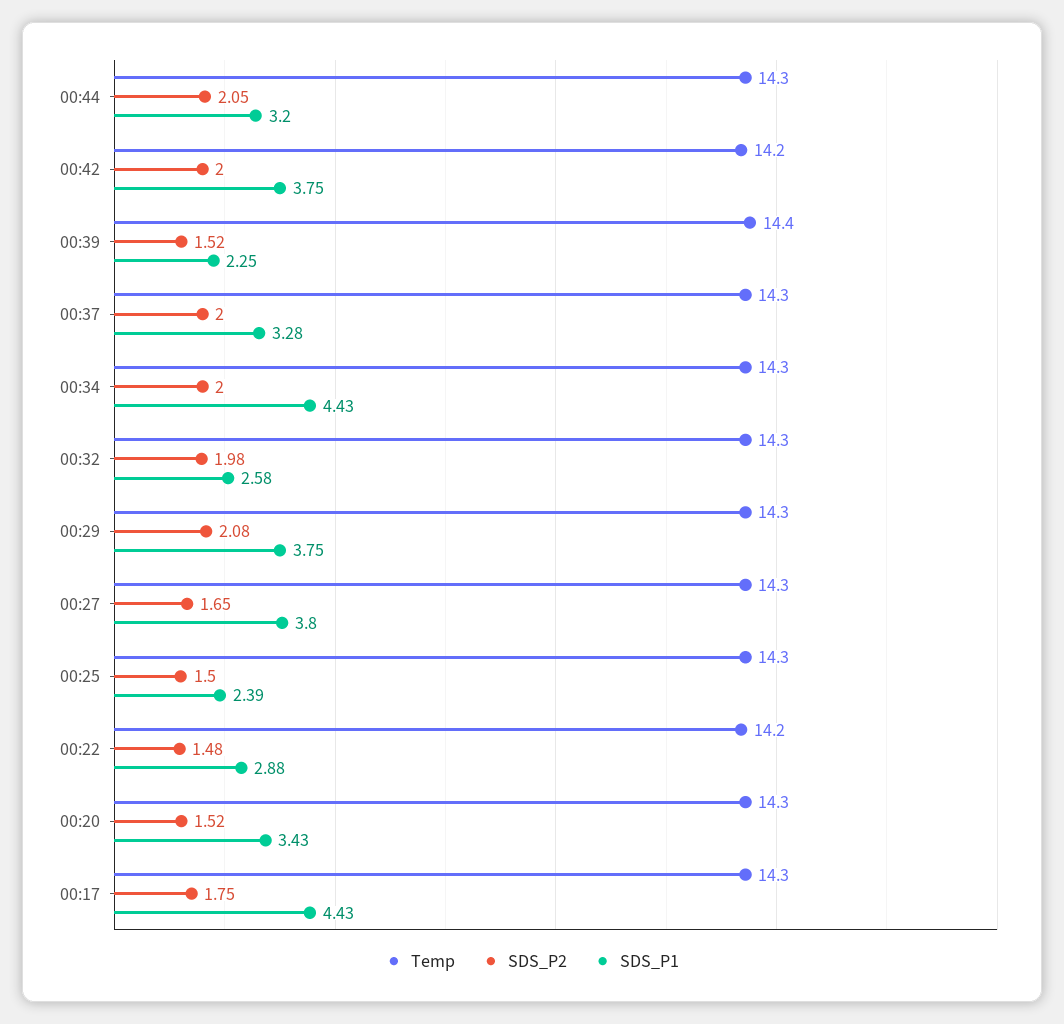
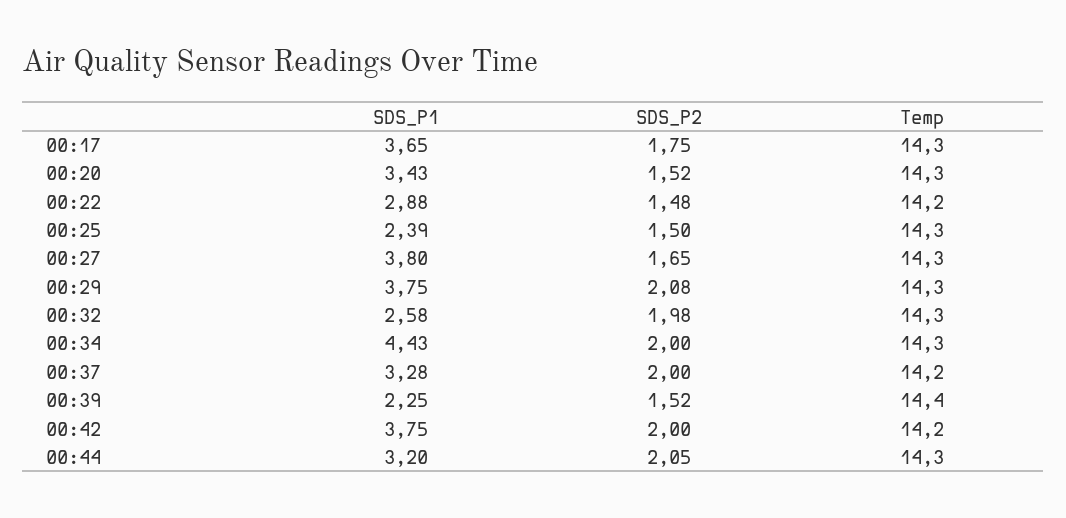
  {
    "Temp": {
      "00:44": 14.3,
      "00:42": 14.2,
      "00:39": 14.4,
-     "00:37": 14.3,
+     "00:37": 14.2,
      "00:34": 14.3,
      "00:32": 14.3,
      "00:29": 14.3,
      "00:27": 14.3,
      "00:25": 14.3,
      "00:22": 14.2,
      "00:20": 14.3,
      "00:17": 14.3
    },
    "SDS_P2": {
      "00:44": 2.05,
      "00:42": 2,
      "00:39": 1.52,
      "00:37": 2,
      "00:34": 2,
      "00:32": 1.98,
      "00:29": 2.08,
      "00:27": 1.65,
      "00:25": 1.5,
      "00:22": 1.48,
      "00:20": 1.52,
      "00:17": 1.75
    },
    "SDS_P1": {
      "00:44": 3.2,
      "00:42": 3.75,
      "00:39": 2.25,
      "00:37": 3.28,
      "00:34": 4.43,
      "00:32": 2.58,
      "00:29": 3.75,
      "00:27": 3.8,
      "00:25": 2.39,
      "00:22": 2.88,
      "00:20": 3.43,
-     "00:17": 4.43
+     "00:17": 3.65
    }
  }

